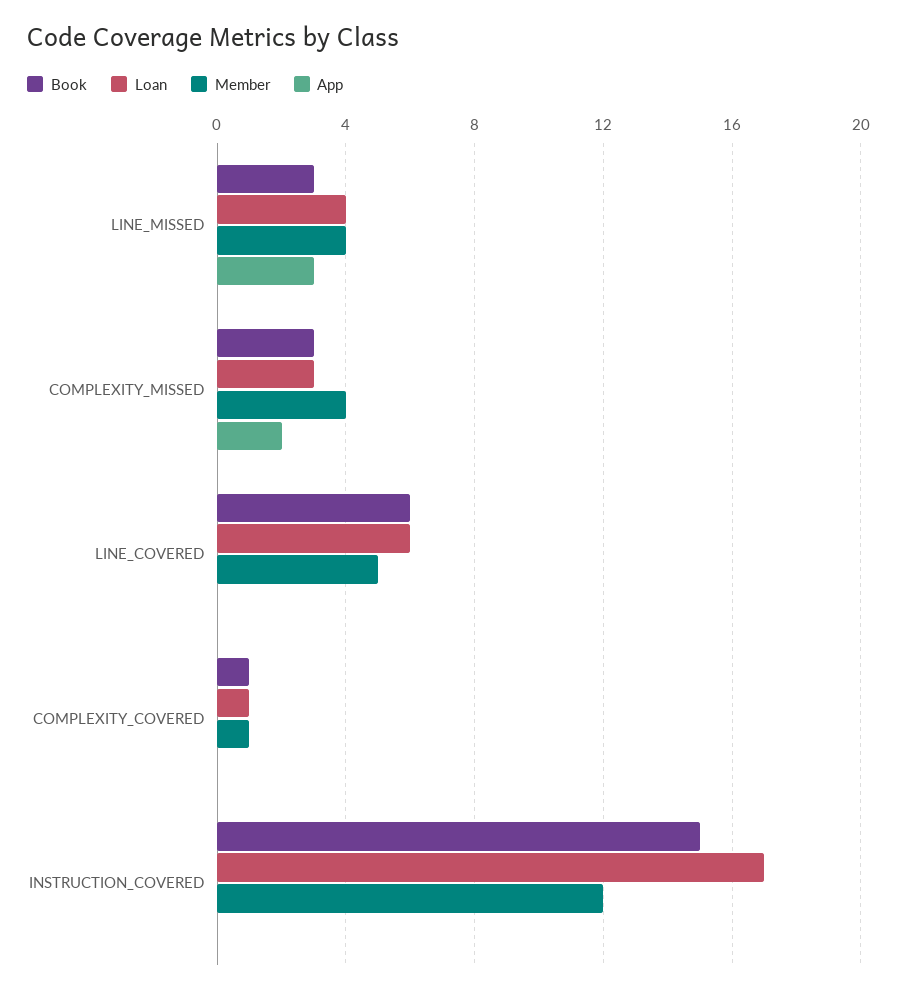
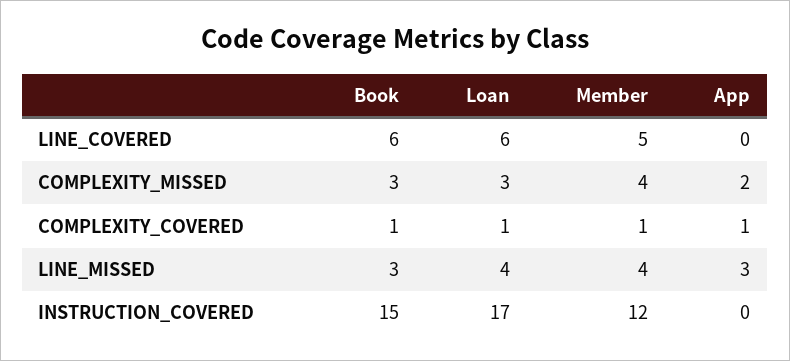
  {
    "Book": {
      "LINE_MISSED": 3,
      "COMPLEXITY_MISSED": 3,
      "LINE_COVERED": 6,
      "COMPLEXITY_COVERED": 1,
      "INSTRUCTION_COVERED": 15
    },
    "Loan": {
      "LINE_MISSED": 4,
      "COMPLEXITY_MISSED": 3,
      "LINE_COVERED": 6,
      "COMPLEXITY_COVERED": 1,
      "INSTRUCTION_COVERED": 17
    },
    "Member": {
      "LINE_MISSED": 4,
      "COMPLEXITY_MISSED": 4,
      "LINE_COVERED": 5,
      "COMPLEXITY_COVERED": 1,
      "INSTRUCTION_COVERED": 12
    },
    "App": {
      "LINE_MISSED": 3,
      "COMPLEXITY_MISSED": 2,
      "LINE_COVERED": 0,
-     "COMPLEXITY_COVERED": 0,
+     "COMPLEXITY_COVERED": 1,
      "INSTRUCTION_COVERED": 0
    }
  }

